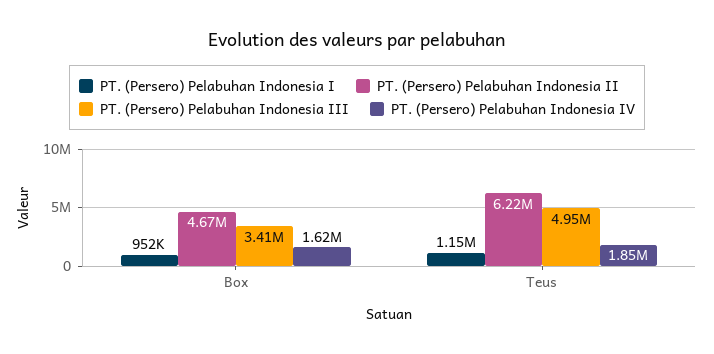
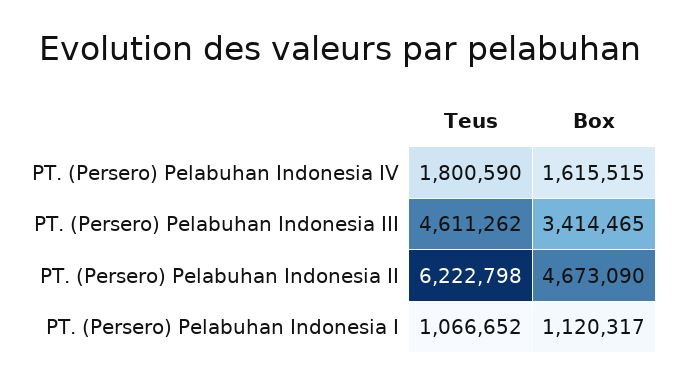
  {
    "PT. (Persero) Pelabuhan Indonesia I": {
-     "Box": 952000,
+     "Box": 1120317,
-     "Teus": 1150000
+     "Teus": 1066652
    },
    "PT. (Persero) Pelabuhan Indonesia II": {
      "Box": 4673090,
      "Teus": 6222798
    },
    "PT. (Persero) Pelabuhan Indonesia III": {
      "Box": 3414465,
-     "Teus": 4950000
+     "Teus": 4611262
    },
    "PT. (Persero) Pelabuhan Indonesia IV": {
      "Box": 1615515,
-     "Teus": 1850000
+     "Teus": 1800590
    }
  }

